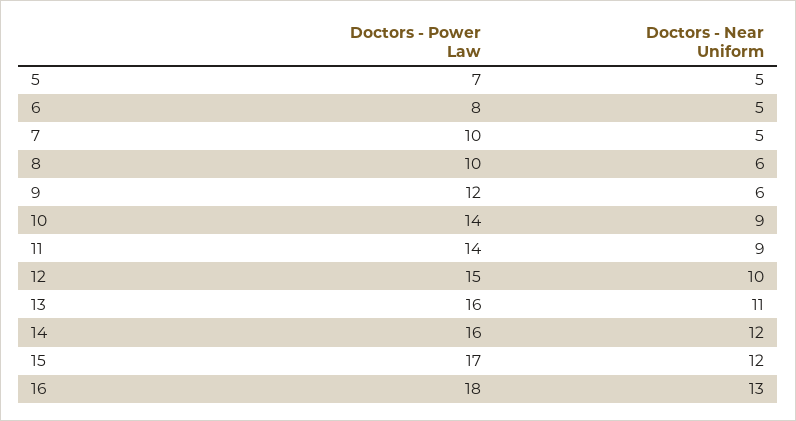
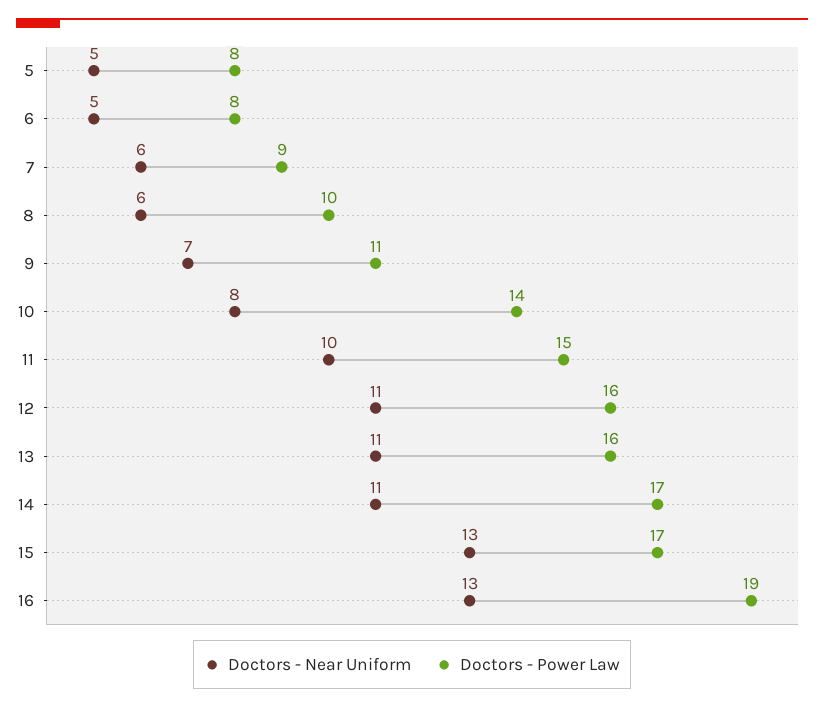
  {
    "Doctors - Power Law": {
-     "5": 7,
+     "5": 8,
      "6": 8,
-     "7": 10,
+     "7": 9,
      "8": 10,
-     "9": 12,
+     "9": 11,
      "10": 14,
-     "11": 14,
+     "11": 15,
-     "12": 15,
+     "12": 16,
      "13": 16,
-     "14": 16,
+     "14": 17,
      "15": 17,
-     "16": 18
+     "16": 19
    },
    "Doctors - Near Uniform": {
      "5": 5,
      "6": 5,
-     "7": 5,
+     "7": 6,
      "8": 6,
-     "9": 6,
+     "9": 7,
-     "10": 9,
+     "10": 8,
-     "11": 9,
+     "11": 10,
-     "12": 10,
+     "12": 11,
      "13": 11,
-     "14": 12,
+     "14": 11,
-     "15": 12,
+     "15": 13,
      "16": 13
    }
  }

